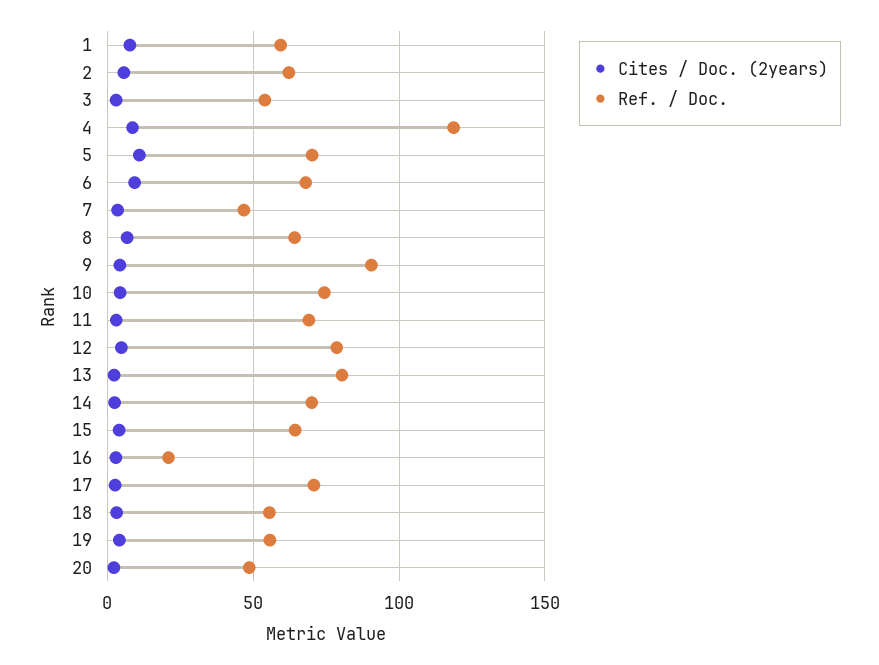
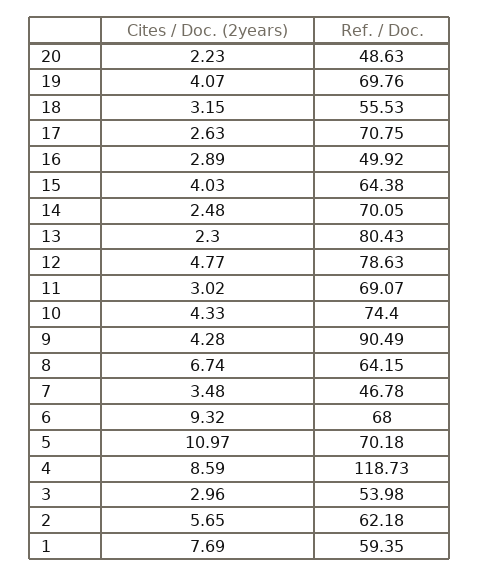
  {
    "Cites / Doc. (2years)": {
      "1": 7.69,
      "2": 5.65,
      "3": 2.96,
      "4": 8.59,
      "5": 10.97,
      "6": 9.32,
      "7": 3.48,
      "8": 6.74,
      "9": 4.28,
      "10": 4.33,
      "11": 3.02,
      "12": 4.77,
      "13": 2.3,
      "14": 2.48,
      "15": 4.03,
      "16": 2.89,
      "17": 2.63,
      "18": 3.15,
      "19": 4.07,
      "20": 2.23
    },
    "Ref. / Doc.": {
      "1": 59.35,
      "2": 62.18,
      "3": 53.98,
      "4": 118.73,
      "5": 70.18,
      "6": 68,
      "7": 46.78,
      "8": 64.15,
      "9": 90.49,
      "10": 74.4,
      "11": 69.07,
      "12": 78.63,
      "13": 80.43,
      "14": 70.05,
      "15": 64.38,
-     "16": 20,
+     "16": 49.92,
      "17": 70.75,
      "18": 55.53,
-     "19": 55,
+     "19": 69.76,
      "20": 48.63
    }
  }

